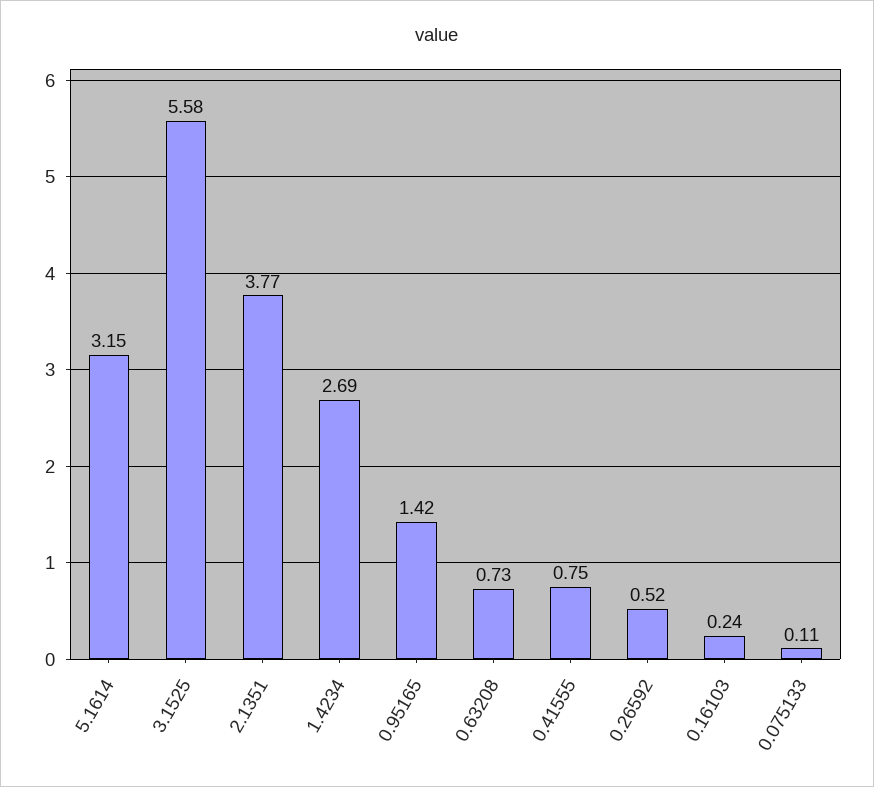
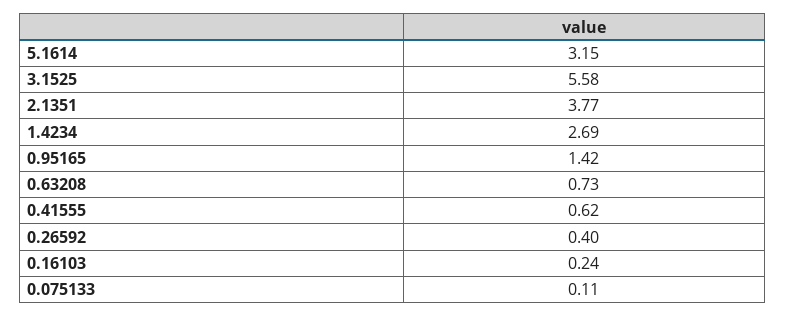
  {
    "5.1614": 3.15,
    "3.1525": 5.58,
    "2.1351": 3.77,
    "1.4234": 2.69,
    "0.95165": 1.42,
    "0.63208": 0.73,
-   "0.41555": 0.75,
+   "0.41555": 0.62,
-   "0.26592": 0.52,
+   "0.26592": 0.4,
    "0.16103": 0.24,
    "0.075133": 0.11
  }

